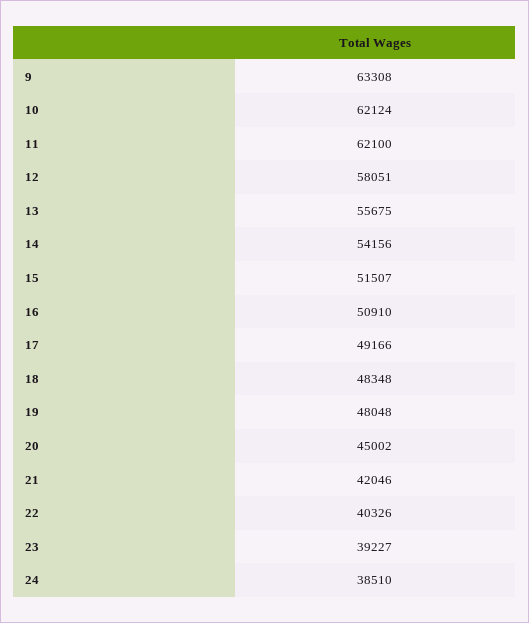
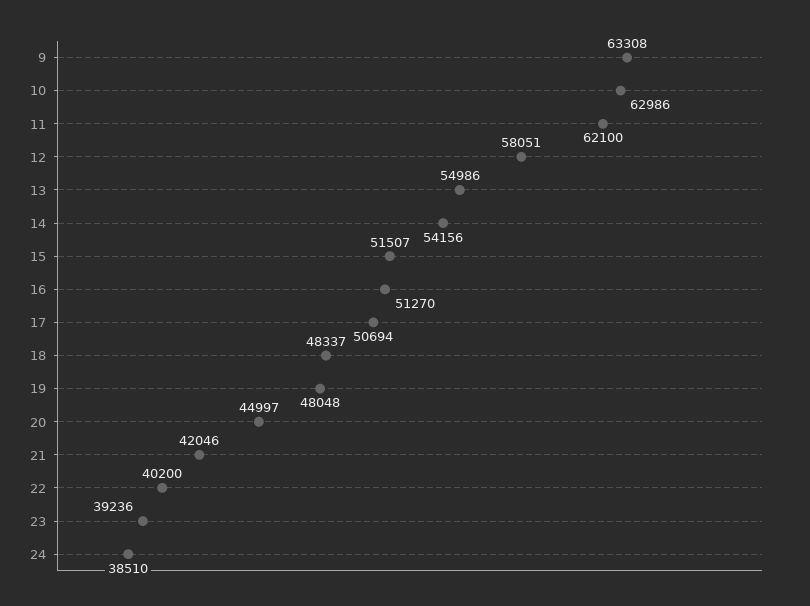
  {
    "9": 63308,
-   "10": 62124,
+   "10": 62986,
    "11": 62100,
    "12": 58051,
-   "13": 55675,
+   "13": 54986,
    "14": 54156,
    "15": 51507,
-   "16": 50910,
+   "16": 51270,
-   "17": 49166,
+   "17": 50694,
-   "18": 48348,
+   "18": 48337,
    "19": 48048,
-   "20": 45002,
+   "20": 44997,
    "21": 42046,
-   "22": 40326,
+   "22": 40200,
-   "23": 39227,
+   "23": 39236,
    "24": 38510
  }

